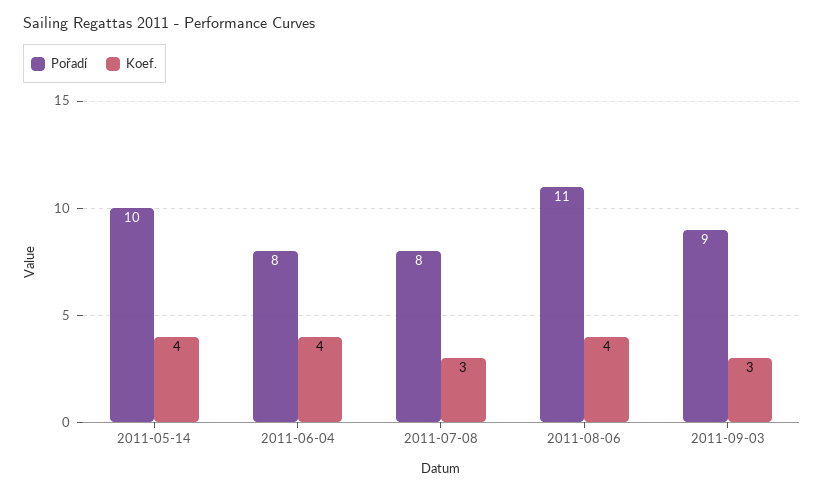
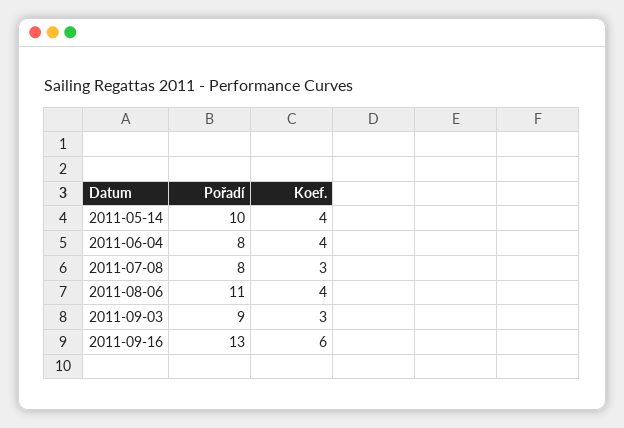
  {
    "Pořadí": {
      "2011-05-14": 10,
      "2011-06-04": 8,
      "2011-07-08": 8,
      "2011-08-06": 11,
-     "2011-09-03": 9
+     "2011-09-03": 9,
+     "2011-09-16": 13
    },
    "Koef.": {
      "2011-05-14": 4,
      "2011-06-04": 4,
      "2011-07-08": 3,
      "2011-08-06": 4,
-     "2011-09-03": 3
+     "2011-09-03": 3,
+     "2011-09-16": 6
    }
  }

